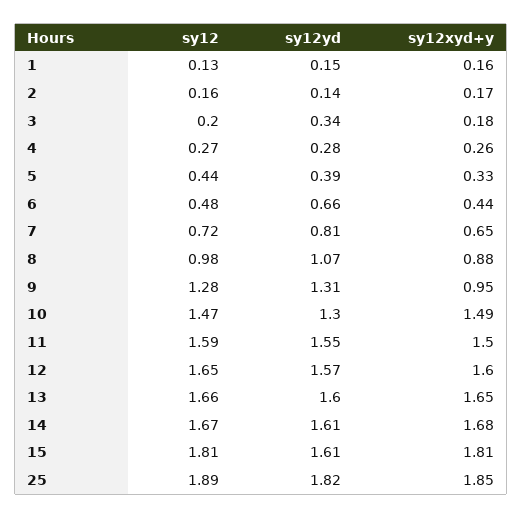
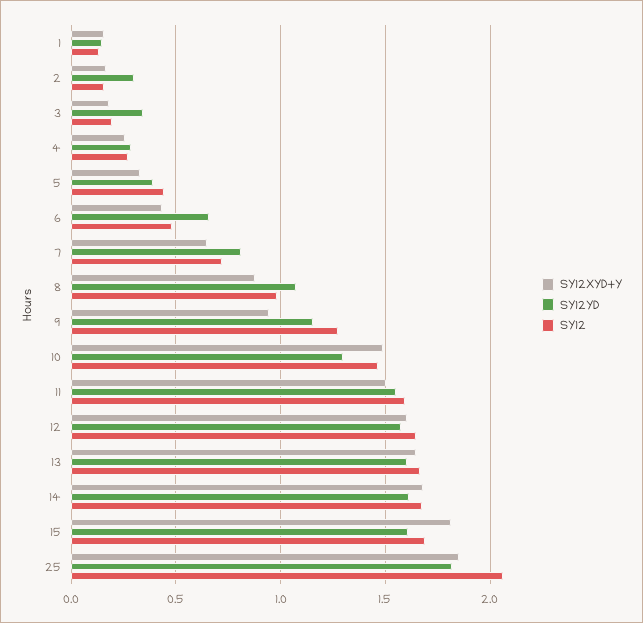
  {
    "sy12": {
      "1": 0.13,
      "2": 0.16,
      "3": 0.2,
      "4": 0.27,
      "5": 0.44,
      "6": 0.48,
      "7": 0.72,
      "8": 0.98,
      "9": 1.28,
      "10": 1.47,
      "11": 1.59,
      "12": 1.65,
      "13": 1.66,
      "14": 1.67,
-     "15": 1.81,
+     "15": 1.7,
-     "25": 1.89
+     "25": 2.05
    },
    "sy12yd": {
      "1": 0.15,
-     "2": 0.14,
+     "2": 0.3,
      "3": 0.34,
      "4": 0.28,
      "5": 0.39,
      "6": 0.66,
      "7": 0.81,
      "8": 1.07,
-     "9": 1.31,
+     "9": 1.15,
      "10": 1.3,
      "11": 1.55,
      "12": 1.57,
      "13": 1.6,
      "14": 1.61,
      "15": 1.61,
      "25": 1.82
    },
    "sy12xyd+y": {
      "1": 0.16,
      "2": 0.17,
      "3": 0.18,
      "4": 0.26,
      "5": 0.33,
      "6": 0.44,
      "7": 0.65,
      "8": 0.88,
      "9": 0.95,
      "10": 1.49,
      "11": 1.5,
      "12": 1.6,
      "13": 1.65,
      "14": 1.68,
      "15": 1.81,
      "25": 1.85
    }
  }

